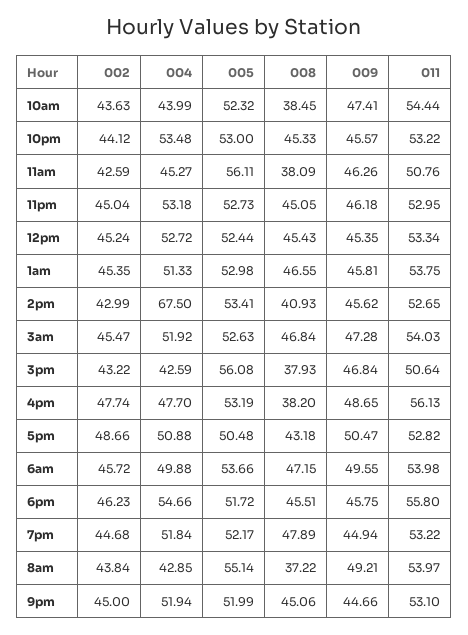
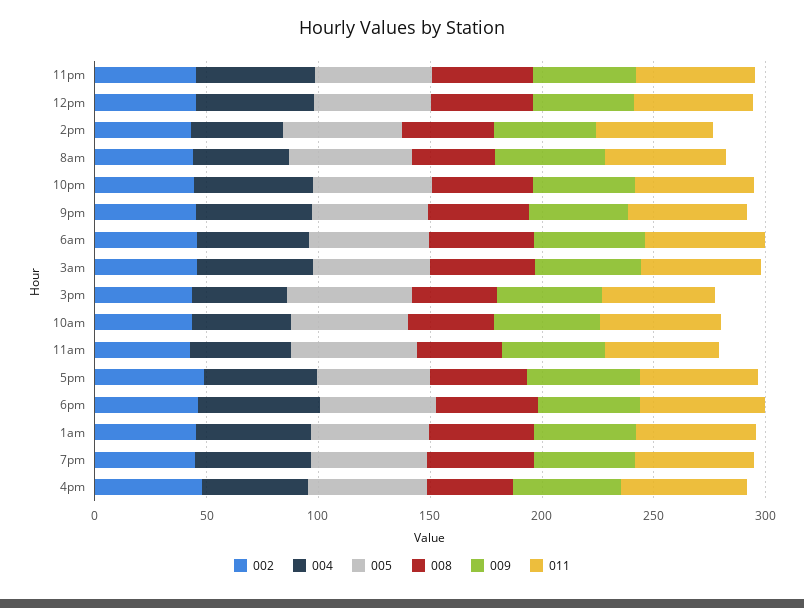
  {
    "002": {
      "10am": 43.63,
      "10pm": 44.12,
      "11am": 42.59,
      "11pm": 45.04,
      "12pm": 45.24,
      "1am": 45.35,
      "2pm": 42.99,
      "3am": 45.47,
      "3pm": 43.22,
      "4pm": 47.74,
      "5pm": 48.66,
      "6am": 45.72,
      "6pm": 46.23,
      "7pm": 44.68,
      "8am": 43.84,
      "9pm": 45
    },
    "004": {
      "10am": 43.99,
      "10pm": 53.48,
      "11am": 45.27,
      "11pm": 53.18,
      "12pm": 52.72,
      "1am": 51.33,
-     "2pm": 67.5,
+     "2pm": 40,
      "3am": 51.92,
      "3pm": 42.59,
      "4pm": 47.7,
      "5pm": 50.88,
      "6am": 49.88,
      "6pm": 54.66,
      "7pm": 51.84,
      "8am": 42.85,
      "9pm": 51.94
    },
    "005": {
      "10am": 52.32,
      "10pm": 53,
      "11am": 56.11,
      "11pm": 52.73,
      "12pm": 52.44,
      "1am": 52.98,
      "2pm": 53.41,
      "3am": 52.63,
      "3pm": 56.08,
      "4pm": 53.19,
      "5pm": 50.48,
      "6am": 53.66,
      "6pm": 51.72,
      "7pm": 52.17,
      "8am": 55.14,
      "9pm": 51.99
    },
    "008": {
      "10am": 38.45,
      "10pm": 45.33,
      "11am": 38.09,
      "11pm": 45.05,
      "12pm": 45.43,
      "1am": 46.55,
      "2pm": 40.93,
      "3am": 46.84,
      "3pm": 37.93,
      "4pm": 38.2,
      "5pm": 43.18,
      "6am": 47.15,
      "6pm": 45.51,
      "7pm": 47.89,
      "8am": 37.22,
      "9pm": 45.06
    },
    "009": {
      "10am": 47.41,
      "10pm": 45.57,
      "11am": 46.26,
      "11pm": 46.18,
      "12pm": 45.35,
      "1am": 45.81,
      "2pm": 45.62,
      "3am": 47.28,
      "3pm": 46.84,
      "4pm": 48.65,
      "5pm": 50.47,
      "6am": 49.55,
      "6pm": 45.75,
      "7pm": 44.94,
      "8am": 49.21,
      "9pm": 44.66
    },
    "011": {
      "10am": 54.44,
      "10pm": 53.22,
      "11am": 50.76,
      "11pm": 52.95,
      "12pm": 53.34,
      "1am": 53.75,
      "2pm": 52.65,
      "3am": 54.03,
      "3pm": 50.64,
      "4pm": 56.13,
      "5pm": 52.82,
      "6am": 53.98,
      "6pm": 55.8,
      "7pm": 53.22,
      "8am": 53.97,
      "9pm": 53.1
    }
  }

